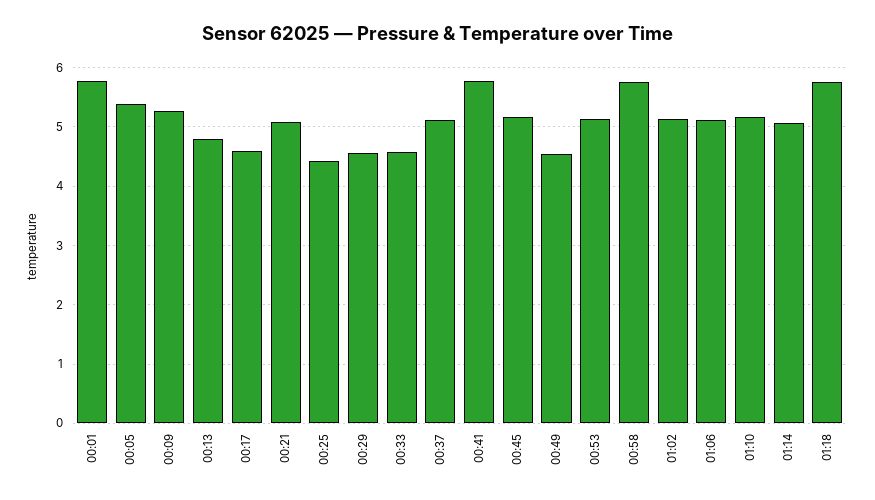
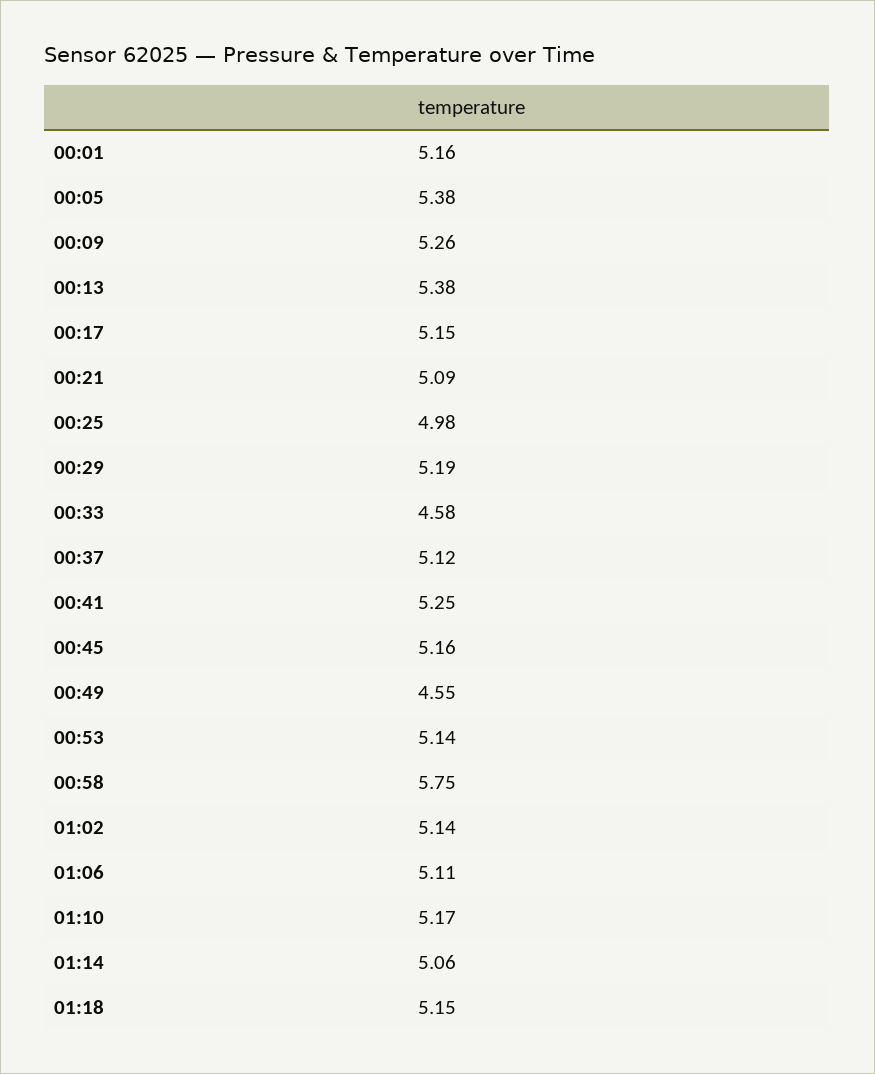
  {
-   "00:01": 5.8,
+   "00:01": 5.16,
    "00:05": 5.38,
    "00:09": 5.26,
-   "00:13": 4.8,
+   "00:13": 5.38,
-   "00:17": 4.6,
+   "00:17": 5.15,
    "00:21": 5.09,
-   "00:25": 4.4,
+   "00:25": 4.98,
-   "00:29": 4.6,
+   "00:29": 5.19,
    "00:33": 4.58,
    "00:37": 5.12,
-   "00:41": 5.8,
+   "00:41": 5.25,
    "00:45": 5.16,
    "00:49": 4.55,
    "00:53": 5.14,
    "00:58": 5.75,
    "01:02": 5.14,
    "01:06": 5.11,
    "01:10": 5.17,
    "01:14": 5.06,
-   "01:18": 5.8
+   "01:18": 5.15
  }

